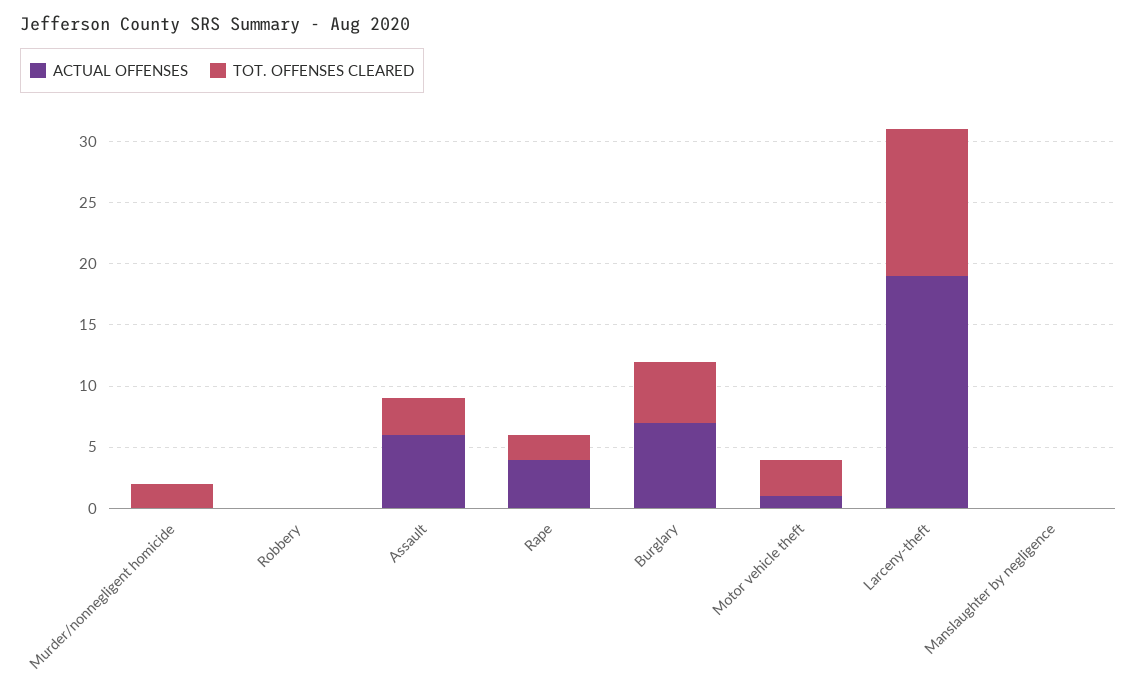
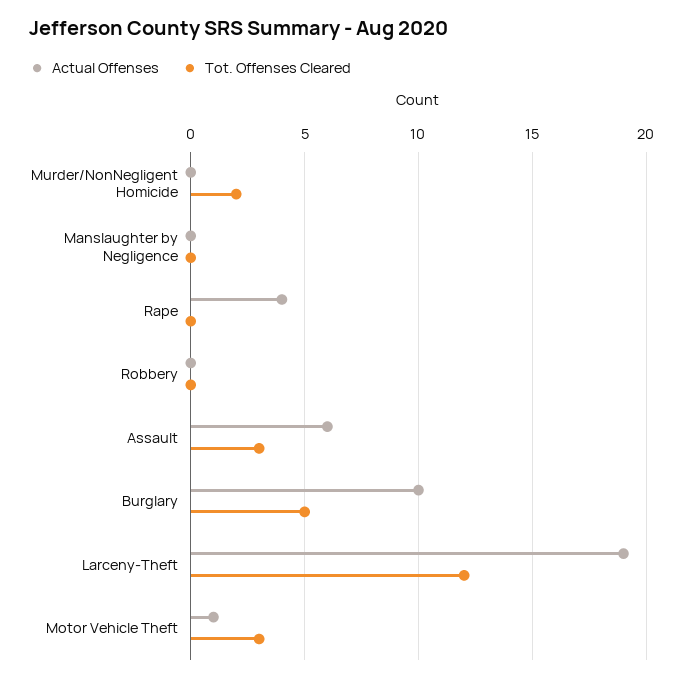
  {
    "ACTUAL OFFENSES": {
      "Murder/nonnegligent homicide": 0,
      "Robbery": 0,
      "Assault": 6,
      "Rape": 4,
-     "Burglary": 7,
+     "Burglary": 10,
      "Motor vehicle theft": 1,
      "Larceny-theft": 19,
      "Manslaughter by negligence": 0
    },
    "TOT. OFFENSES CLEARED": {
      "Murder/nonnegligent homicide": 2,
      "Robbery": 0,
      "Assault": 3,
-     "Rape": 2,
+     "Rape": 0,
      "Burglary": 5,
      "Motor vehicle theft": 3,
      "Larceny-theft": 12,
      "Manslaughter by negligence": 0
    }
  }

